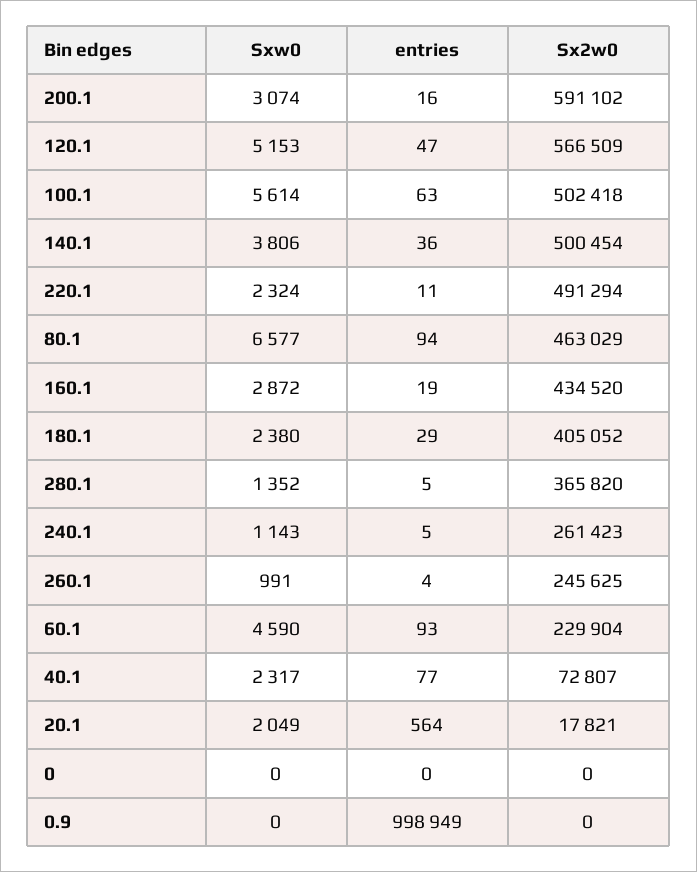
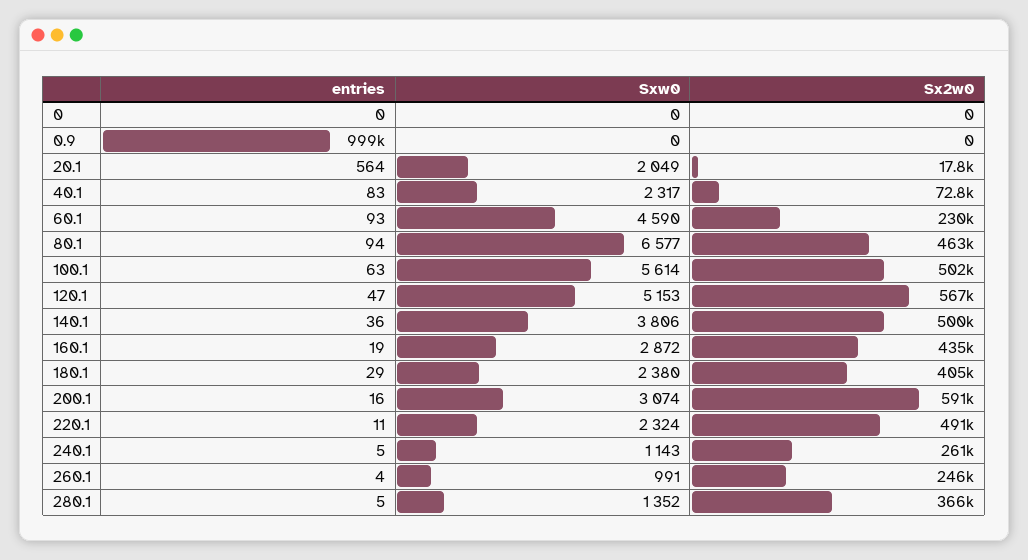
  {
    "Sxw0": {
      "200.1": 3074,
      "120.1": 5153,
      "100.1": 5614,
      "140.1": 3806,
      "220.1": 2324,
      "80.1": 6577,
      "160.1": 2872,
      "180.1": 2380,
      "280.1": 1352,
      "240.1": 1143,
      "260.1": 991,
      "60.1": 4590,
      "40.1": 2317,
      "20.1": 2049,
      "0": 0,
      "0.9": 0
    },
    "entries": {
      "200.1": 16,
      "120.1": 47,
      "100.1": 63,
      "140.1": 36,
      "220.1": 11,
      "80.1": 94,
      "160.1": 19,
      "180.1": 29,
      "280.1": 5,
      "240.1": 5,
      "260.1": 4,
      "60.1": 93,
-     "40.1": 77,
+     "40.1": 83,
      "20.1": 564,
      "0": 0,
      "0.9": 998949
    },
    "Sx2w0": {
      "200.1": 591102,
      "120.1": 566509,
      "100.1": 502418,
      "140.1": 500454,
      "220.1": 491294,
      "80.1": 463029,
      "160.1": 434520,
      "180.1": 405052,
      "280.1": 365820,
      "240.1": 261423,
      "260.1": 245625,
      "60.1": 229904,
      "40.1": 72807,
      "20.1": 17821,
      "0": 0,
      "0.9": 0
    }
  }

